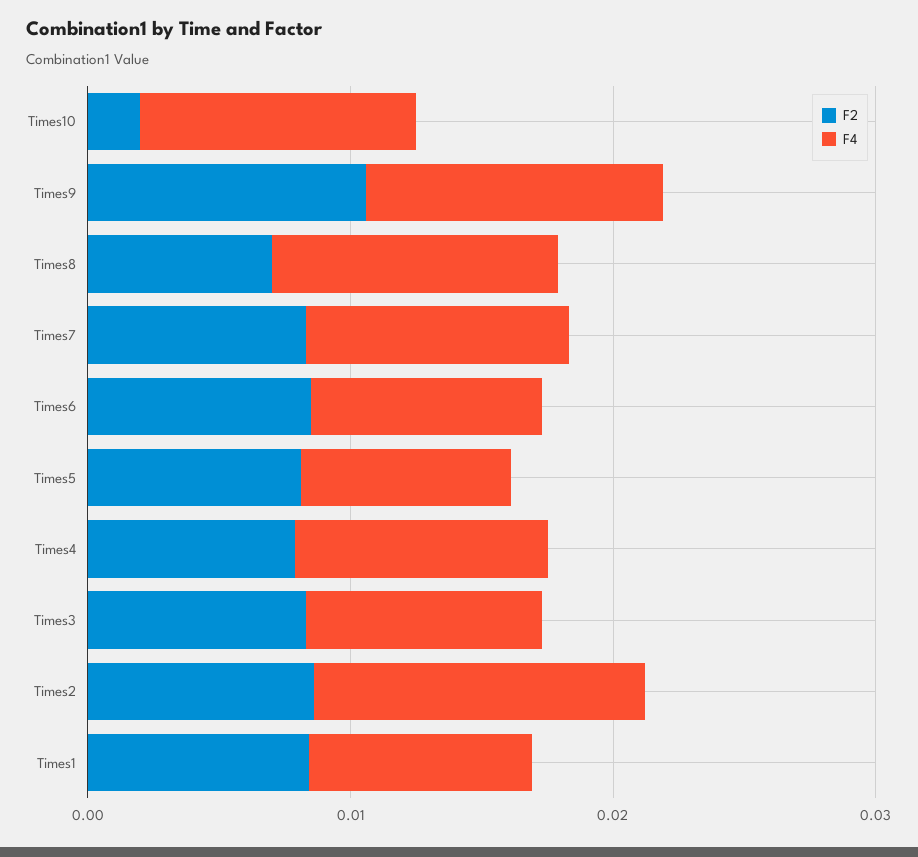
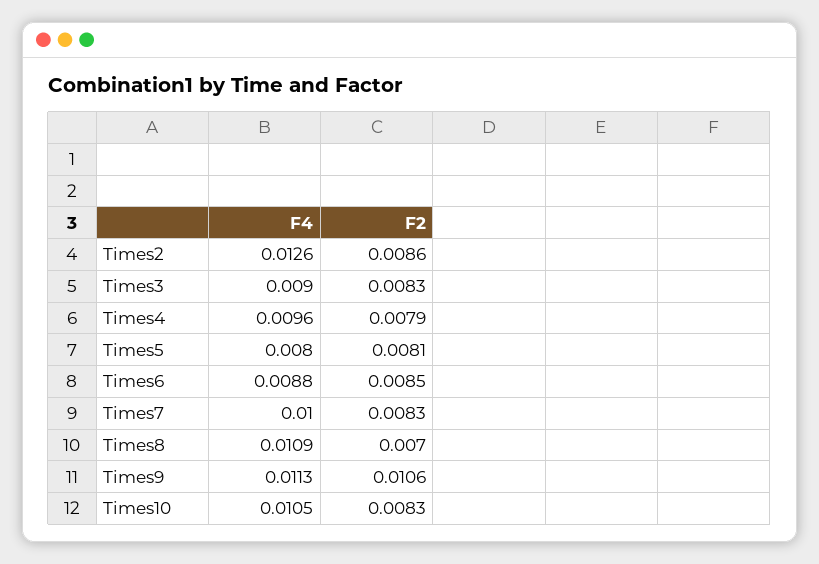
  {
    "F2": {
-     "Times10": 0.002,
+     "Times10": 0.0083,
      "Times9": 0.0106,
      "Times8": 0.007,
      "Times7": 0.0083,
      "Times6": 0.0085,
      "Times5": 0.0081,
      "Times4": 0.0079,
      "Times3": 0.0083,
-     "Times2": 0.0086,
+     "Times2": 0.0086
-     "Times1": 0.008
    },
    "F4": {
      "Times10": 0.0105,
      "Times9": 0.0113,
      "Times8": 0.0109,
      "Times7": 0.01,
      "Times6": 0.0088,
      "Times5": 0.008,
      "Times4": 0.0096,
      "Times3": 0.009,
-     "Times2": 0.0126,
+     "Times2": 0.0126
-     "Times1": 0.008
    }
  }

